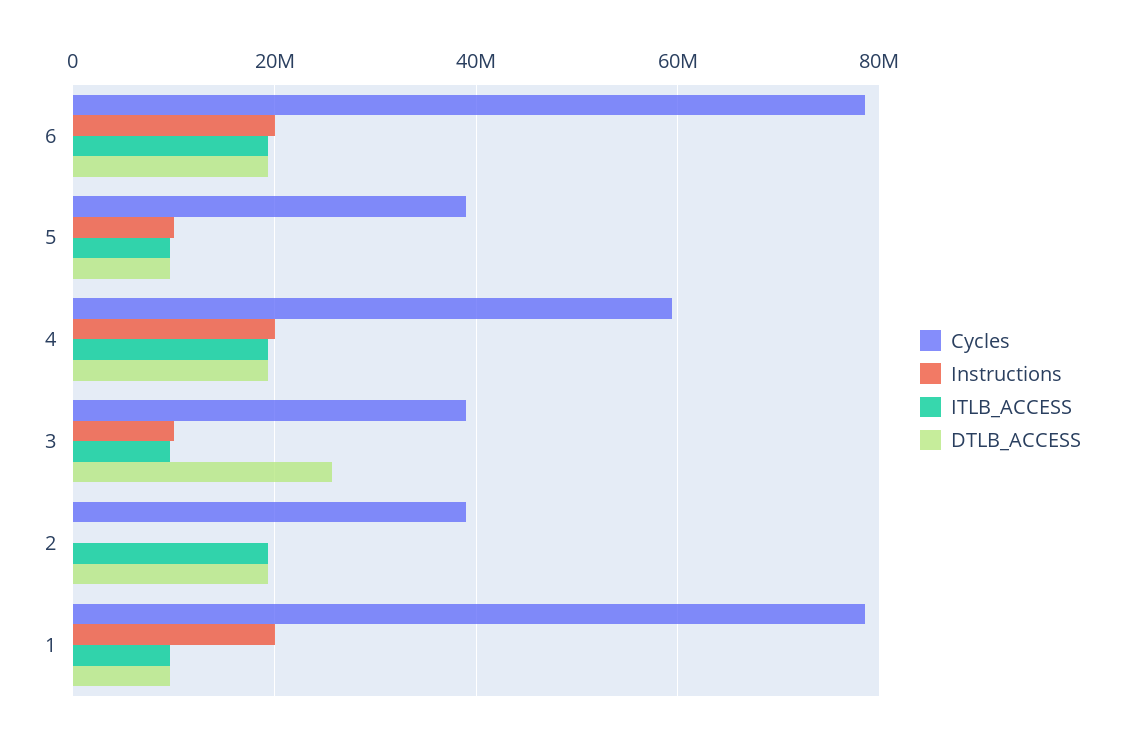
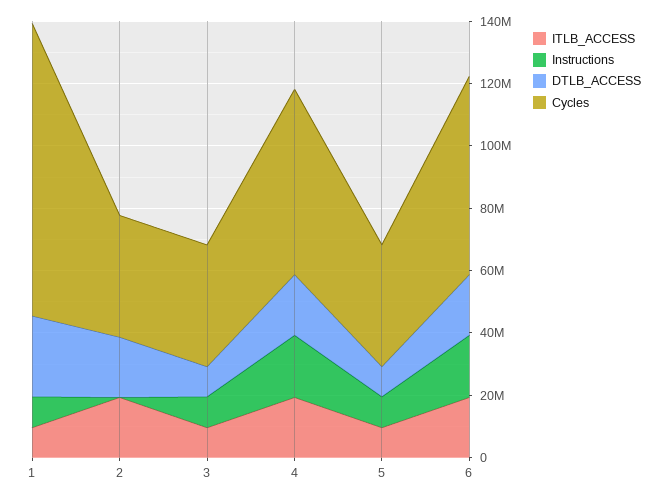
  {
    "Cycles": {
-     "6": 78000000,
+     "6": 65000000,
      "5": 40000000,
      "4": 60000000,
      "3": 40000000,
      "2": 40000000,
-     "1": 78000000
+     "1": 95000000
    },
    "Instructions": {
      "6": 20000000,
      "5": 10000000,
      "4": 20000000,
      "3": 10000000,
      "2": 0,
-     "1": 20000000
+     "1": 10000000
    },
    "ITLB_ACCESS": {
      "6": 20000000,
      "5": 10000000,
      "4": 20000000,
      "3": 10000000,
      "2": 20000000,
      "1": 10000000
    },
    "DTLB_ACCESS": {
      "6": 20000000,
      "5": 10000000,
      "4": 20000000,
-     "3": 26000000,
+     "3": 10000000,
      "2": 20000000,
-     "1": 10000000
+     "1": 25000000
    }
  }

